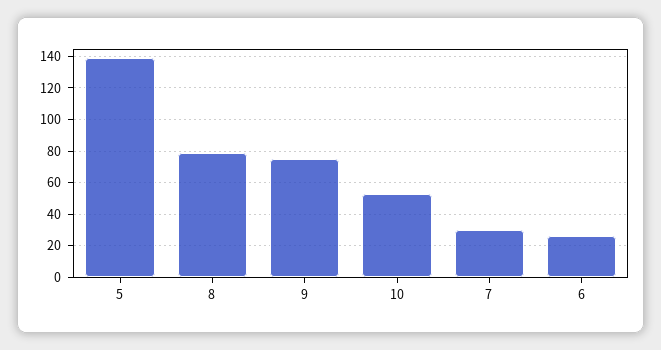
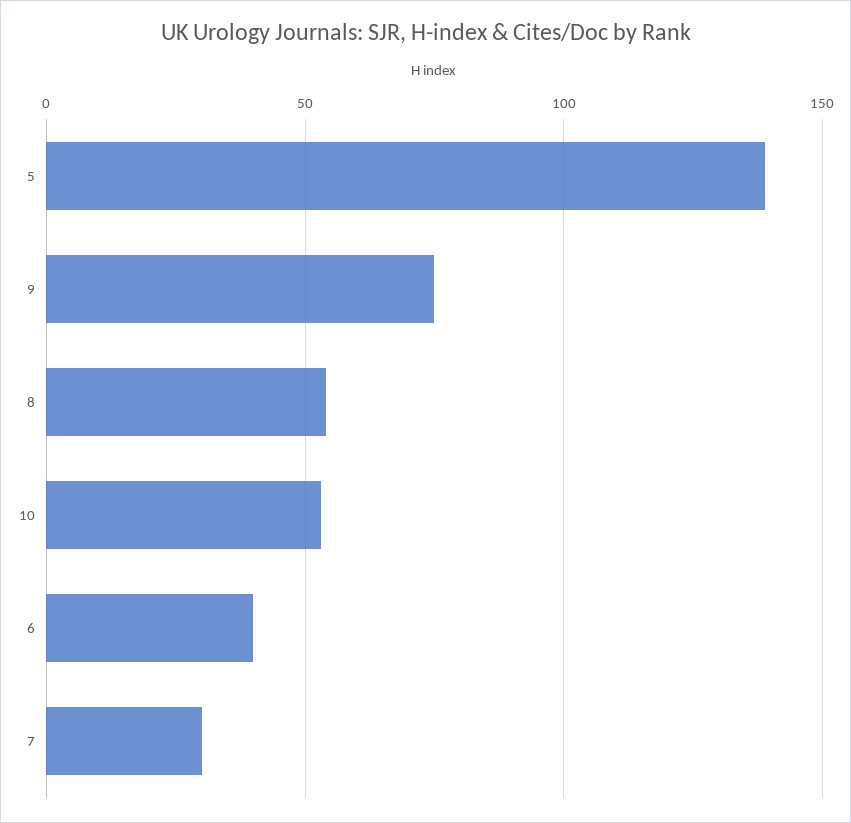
  {
    "5": 140,
-   "8": 80,
+   "8": 55,
    "9": 75,
    "10": 55,
    "7": 30,
-   "6": 25
+   "6": 40
  }

